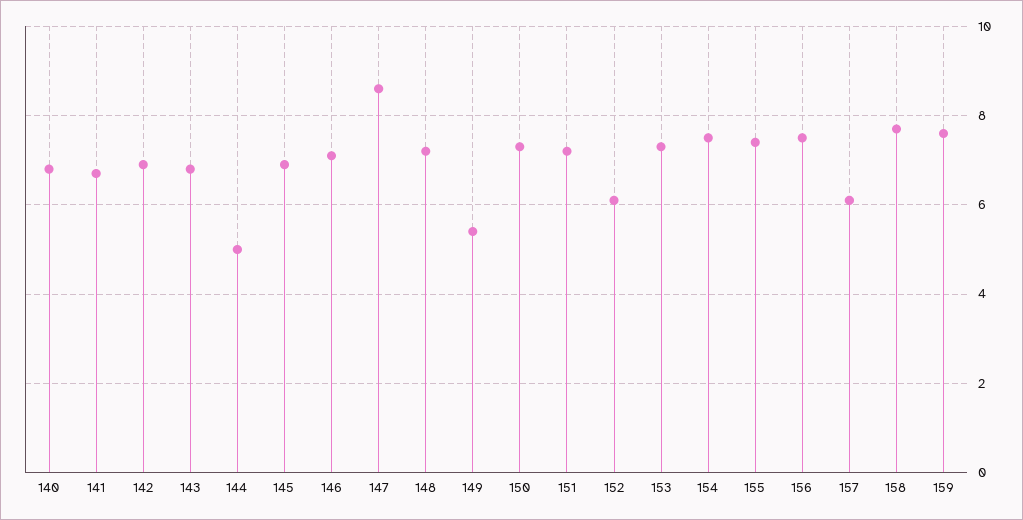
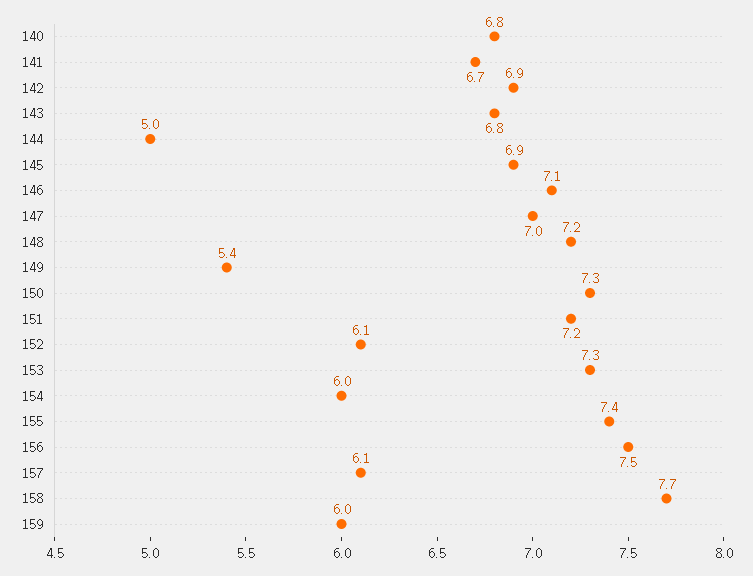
  {
    "140": 6.8,
    "141": 6.7,
    "142": 6.9,
    "143": 6.8,
    "144": 5,
    "145": 6.9,
    "146": 7.1,
-   "147": 8.5,
+   "147": 7,
    "148": 7.2,
    "149": 5.4,
    "150": 7.3,
    "151": 7.2,
    "152": 6.1,
    "153": 7.3,
-   "154": 7.5,
+   "154": 6,
    "155": 7.4,
    "156": 7.5,
    "157": 6.1,
    "158": 7.7,
-   "159": 7.5
+   "159": 6
  }

